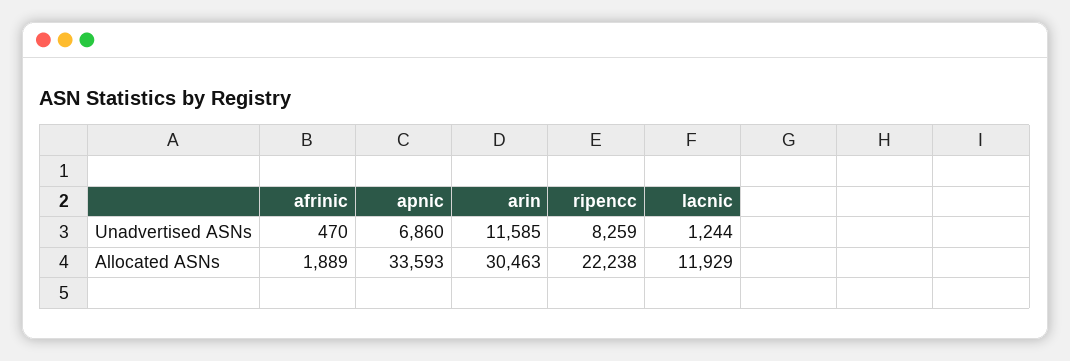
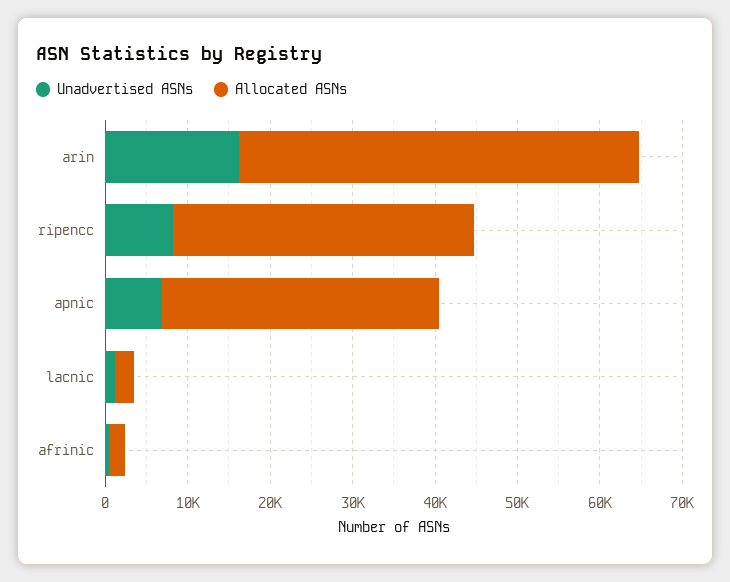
  {
    "Unadvertised ASNs": {
      "afrinic": 470,
      "apnic": 6860,
-     "arin": 11585,
+     "arin": 16000,
      "ripencc": 8259,
      "lacnic": 1244
    },
    "Allocated ASNs": {
      "afrinic": 1889,
      "apnic": 33593,
-     "arin": 30463,
+     "arin": 48000,
-     "ripencc": 22238,
+     "ripencc": 36000,
-     "lacnic": 11929
+     "lacnic": 2000
    }
  }

